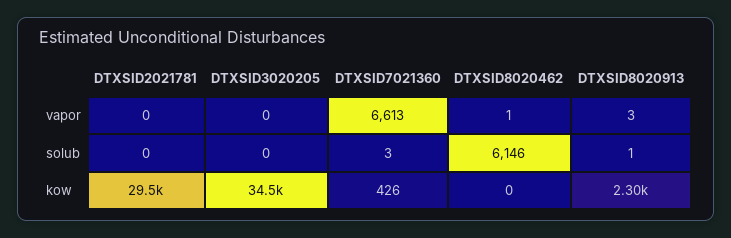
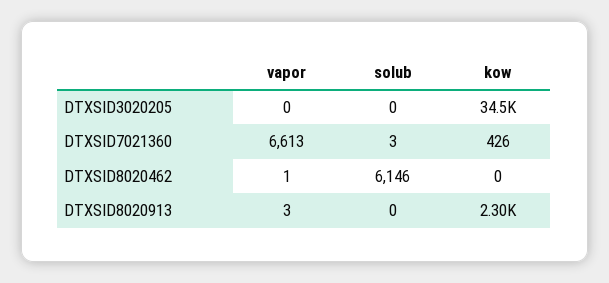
  {
-   "DTXSID2021781": {
-     "vapor": 0,
-     "solub": 0,
-     "kow": 29500
-   },
    "DTXSID3020205": {
      "vapor": 0,
      "solub": 0,
      "kow": 34500
    },
    "DTXSID7021360": {
      "vapor": 6613,
      "solub": 3,
      "kow": 426
    },
    "DTXSID8020462": {
      "vapor": 1,
      "solub": 6146,
      "kow": 0
    },
    "DTXSID8020913": {
      "vapor": 3,
-     "solub": 1,
+     "solub": 0,
      "kow": 2300
    }
  }

